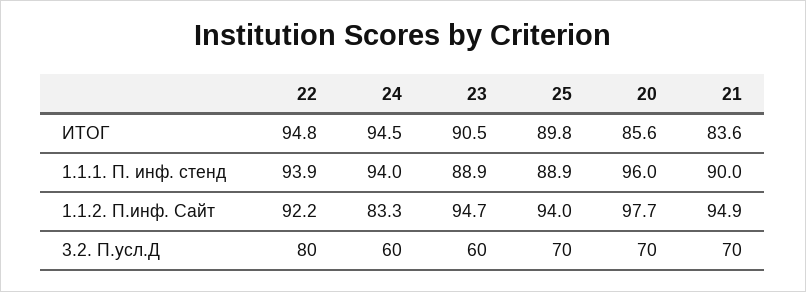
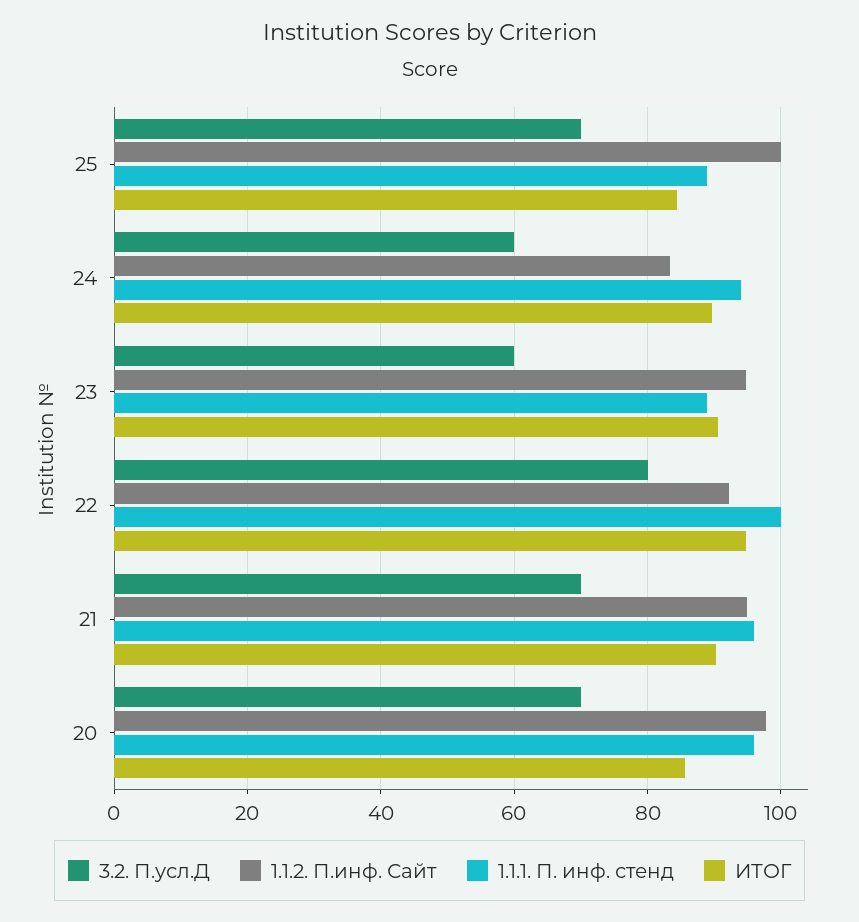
  {
    "ИТОГ": {
      "22": 94.8,
-     "24": 94.5,
+     "24": 90,
      "23": 90.5,
-     "25": 89.8,
+     "25": 84,
      "20": 85.6,
-     "21": 83.6
+     "21": 90
    },
    "1.1.1. П. инф. стенд": {
-     "22": 93.9,
+     "22": 100,
      "24": 94,
      "23": 88.9,
      "25": 88.9,
      "20": 96,
-     "21": 90
+     "21": 96
    },
    "1.1.2. П.инф. Сайт": {
      "22": 92.2,
      "24": 83.3,
      "23": 94.7,
-     "25": 94,
+     "25": 100,
      "20": 97.7,
      "21": 94.9
    },
    "3.2. П.усл.Д": {
      "22": 80,
      "24": 60,
      "23": 60,
      "25": 70,
      "20": 70,
      "21": 70
    }
  }

